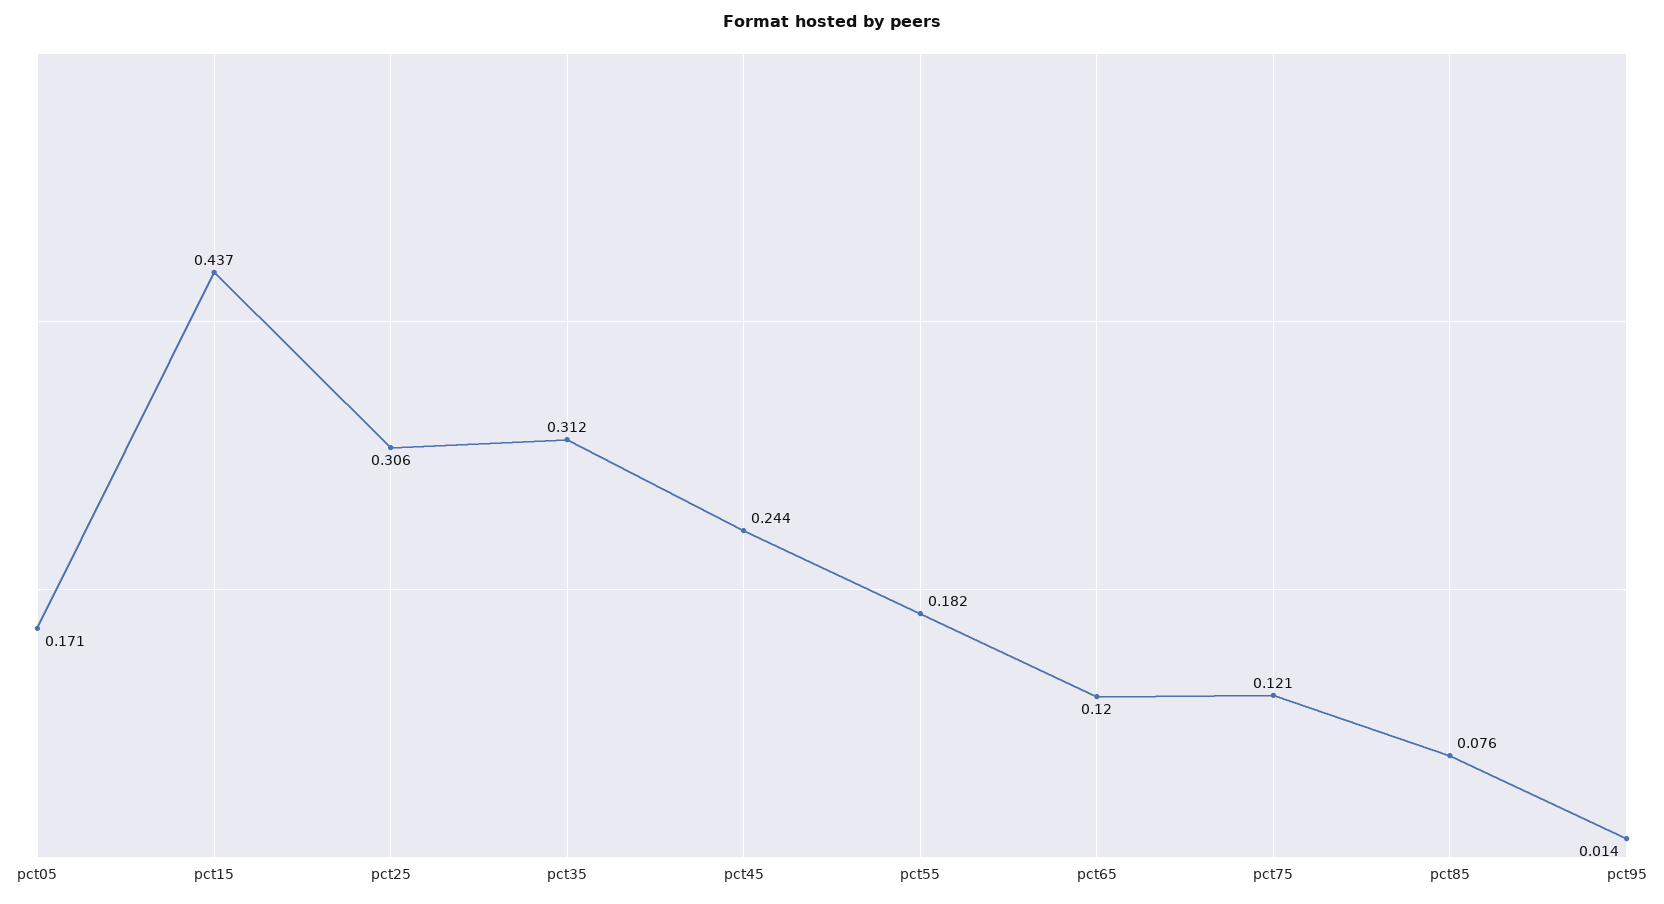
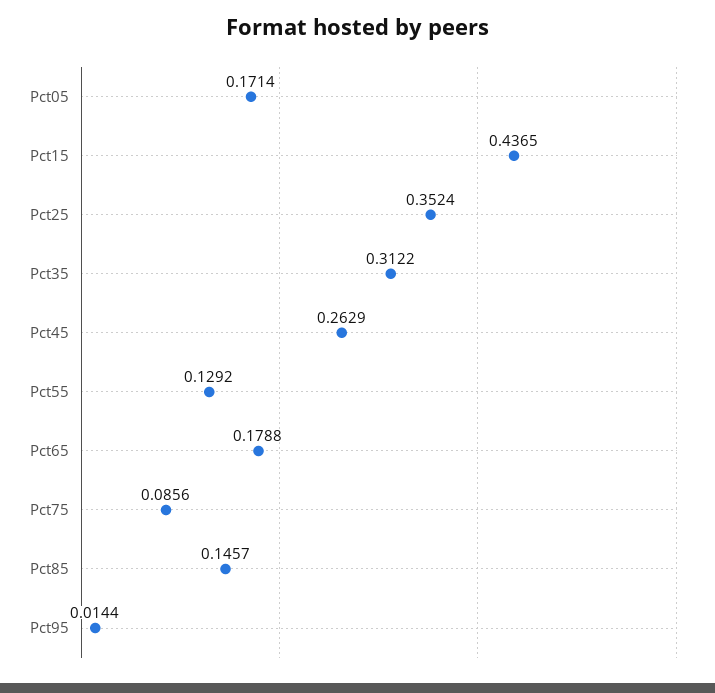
  {
    "pct05": 0.1714,
    "pct15": 0.4365,
-   "pct25": 0.306,
+   "pct25": 0.3524,
    "pct35": 0.3122,
-   "pct45": 0.244,
+   "pct45": 0.2629,
-   "pct55": 0.182,
+   "pct55": 0.1292,
-   "pct65": 0.12,
+   "pct65": 0.1788,
-   "pct75": 0.121,
+   "pct75": 0.0856,
-   "pct85": 0.076,
+   "pct85": 0.1457,
    "pct95": 0.0144
  }

